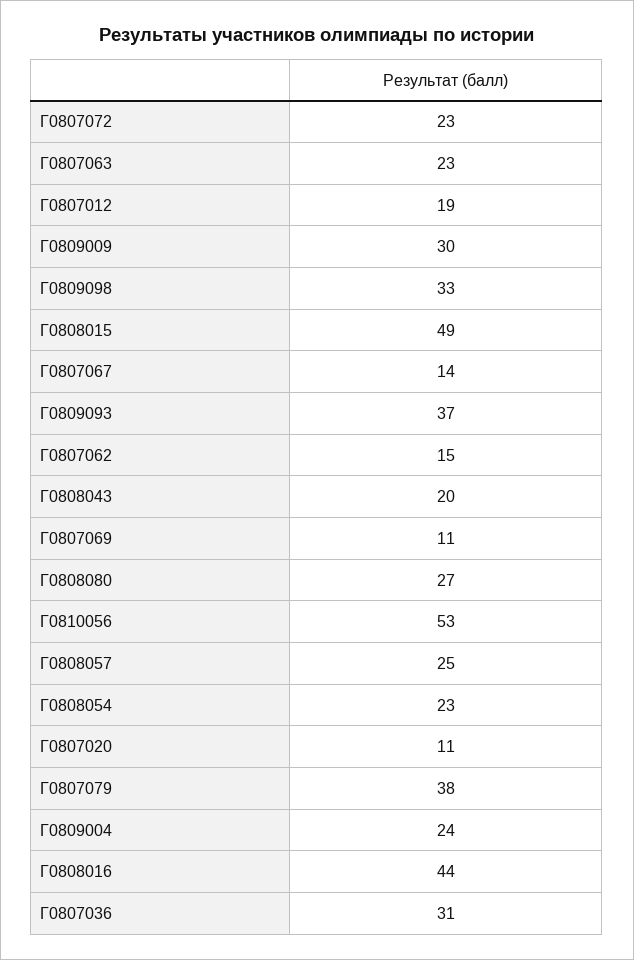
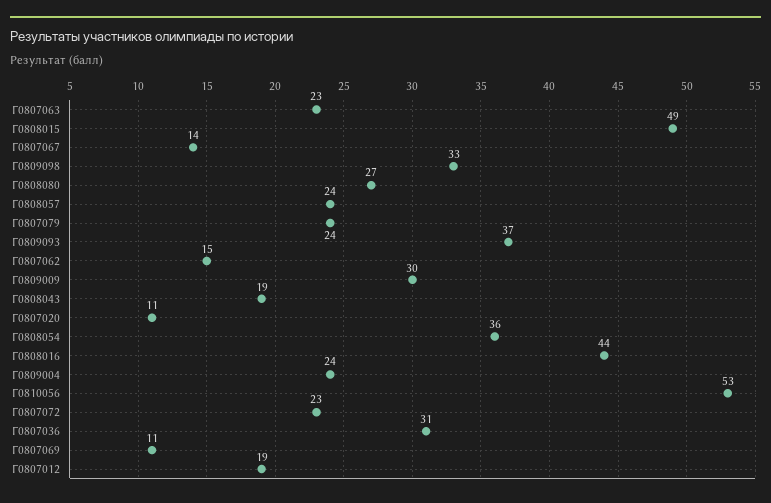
  {
    "Г0807072": 23,
    "Г0807063": 23,
    "Г0807012": 19,
    "Г0809009": 30,
    "Г0809098": 33,
    "Г0808015": 49,
    "Г0807067": 14,
    "Г0809093": 37,
    "Г0807062": 15,
-   "Г0808043": 20,
+   "Г0808043": 19,
    "Г0807069": 11,
    "Г0808080": 27,
    "Г0810056": 53,
-   "Г0808057": 25,
+   "Г0808057": 24,
-   "Г0808054": 23,
+   "Г0808054": 36,
    "Г0807020": 11,
-   "Г0807079": 38,
+   "Г0807079": 24,
    "Г0809004": 24,
    "Г0808016": 44,
    "Г0807036": 31
  }

